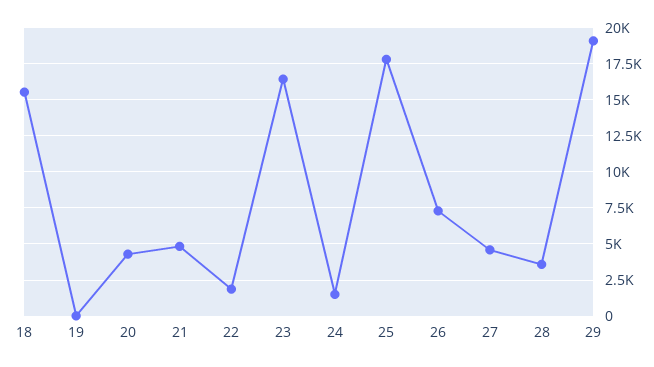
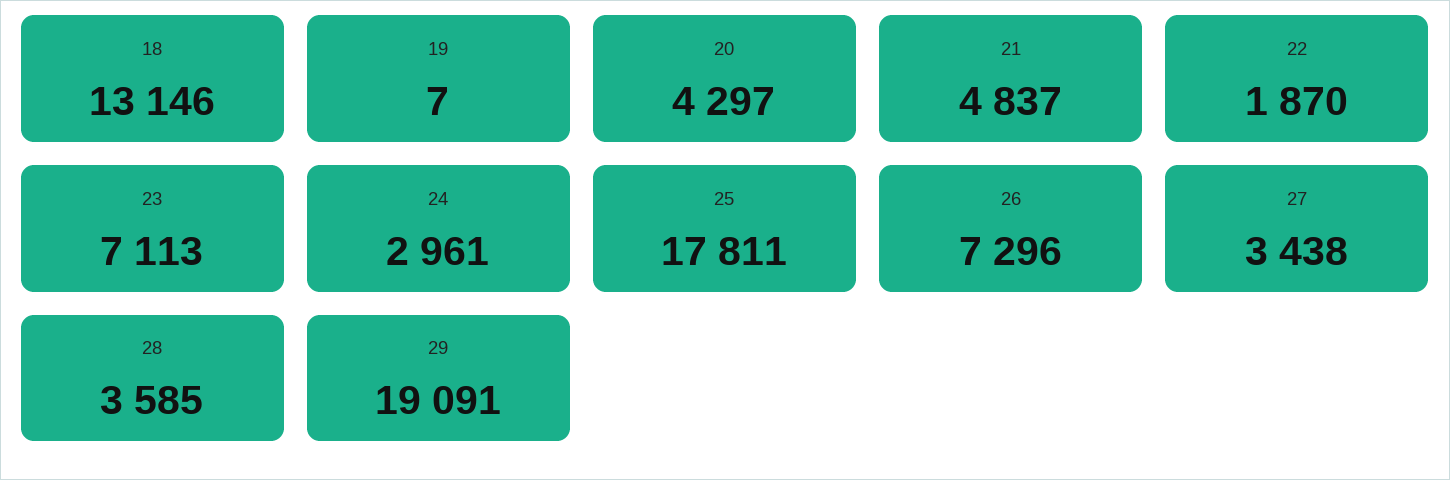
  {
-   "18": 15500,
+   "18": 13146,
    "19": 7,
    "20": 4297,
    "21": 4837,
    "22": 1870,
-   "23": 16500,
+   "23": 7113,
-   "24": 1500,
+   "24": 2961,
    "25": 17811,
    "26": 7296,
-   "27": 4500,
+   "27": 3438,
    "28": 3585,
    "29": 19091
  }

